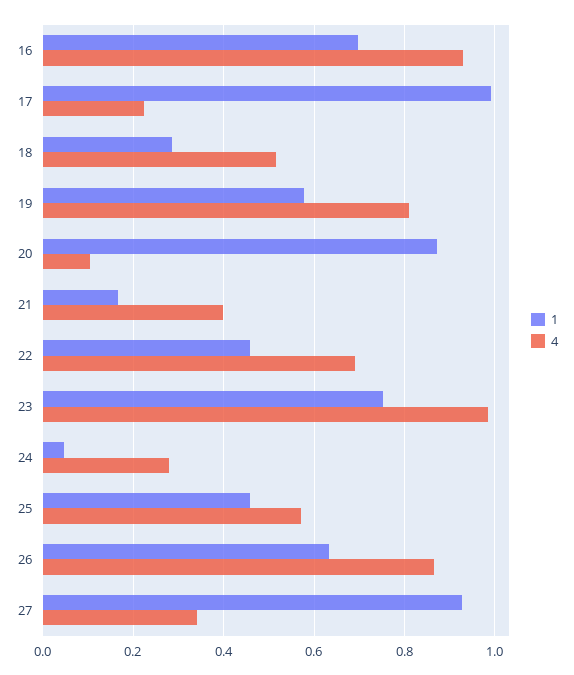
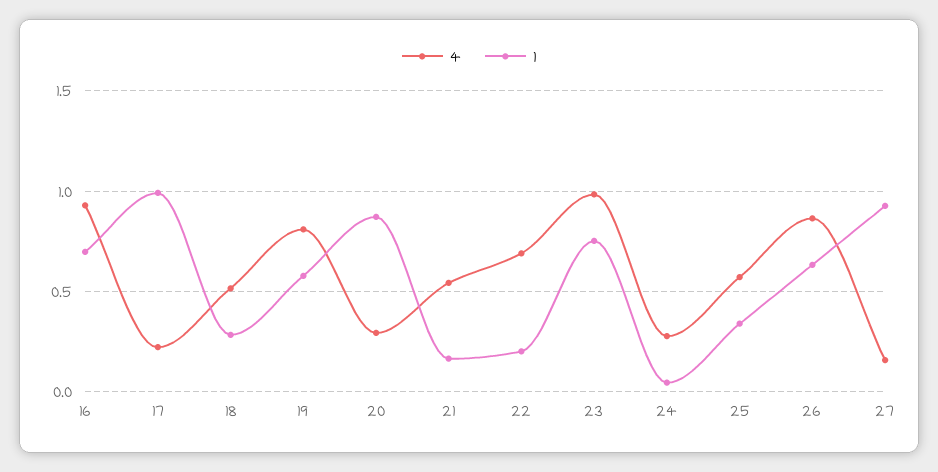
  {
    "1": {
      "16": 0.7,
      "17": 1,
      "18": 0.28,
      "19": 0.58,
      "20": 0.88,
      "21": 0.16,
-     "22": 0.46,
+     "22": 0.2,
      "23": 0.76,
      "24": 0.04,
-     "25": 0.46,
+     "25": 0.35,
      "26": 0.64,
      "27": 0.92
    },
    "4": {
      "16": 0.92,
      "17": 0.22,
      "18": 0.52,
      "19": 0.82,
-     "20": 0.1,
+     "20": 0.3,
-     "21": 0.4,
+     "21": 0.55,
      "22": 0.7,
      "23": 0.98,
      "24": 0.28,
      "25": 0.58,
      "26": 0.86,
-     "27": 0.34
+     "27": 0.15
    }
  }

